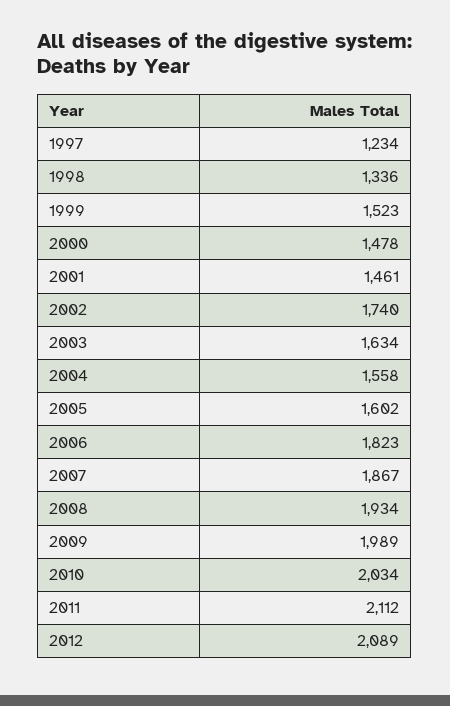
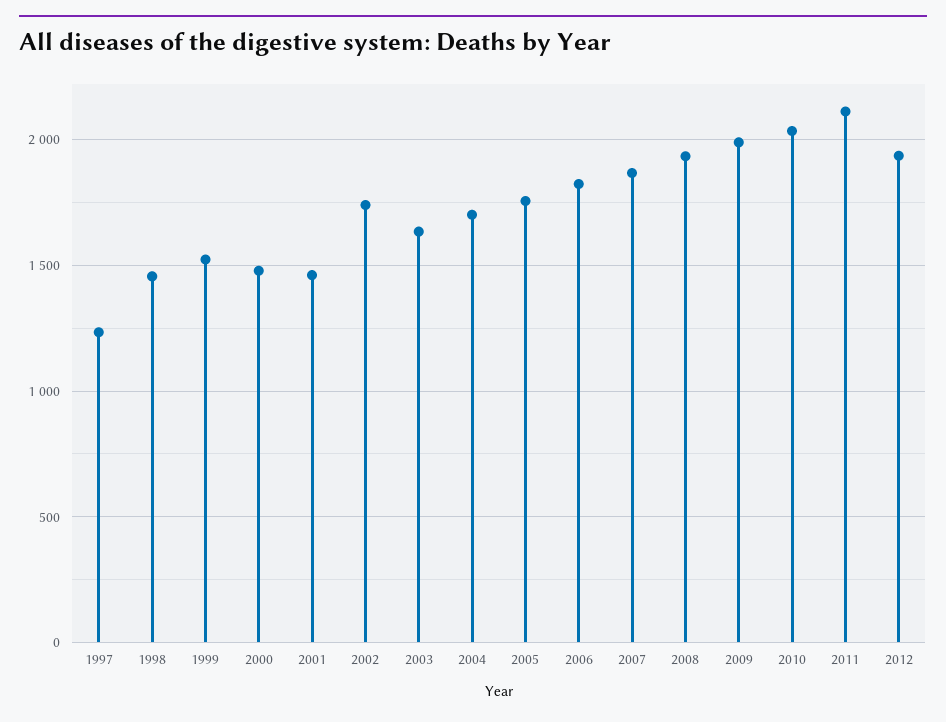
  {
    "1997": 1234,
-   "1998": 1336,
+   "1998": 1450,
    "1999": 1523,
    "2000": 1478,
    "2001": 1461,
    "2002": 1740,
    "2003": 1634,
-   "2004": 1558,
+   "2004": 1700,
-   "2005": 1602,
+   "2005": 1750,
    "2006": 1823,
    "2007": 1867,
    "2008": 1934,
    "2009": 1989,
    "2010": 2034,
    "2011": 2112,
-   "2012": 2089
+   "2012": 1950
  }

